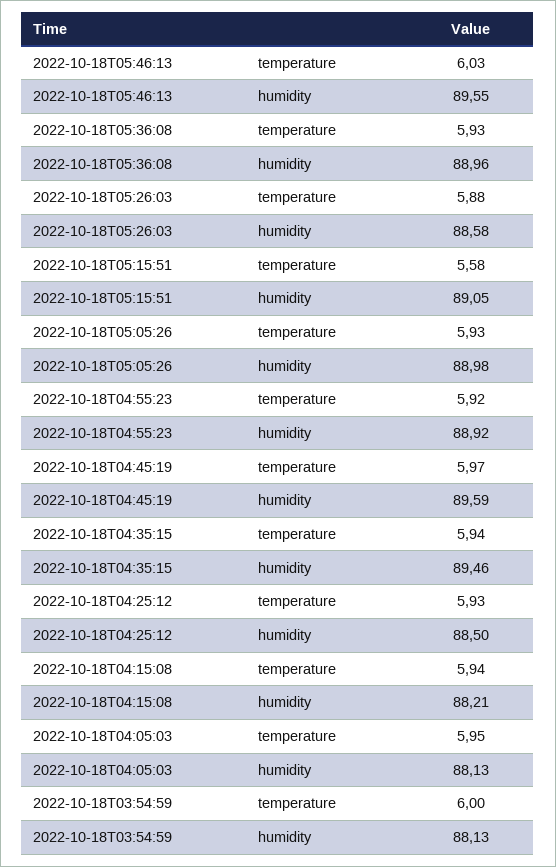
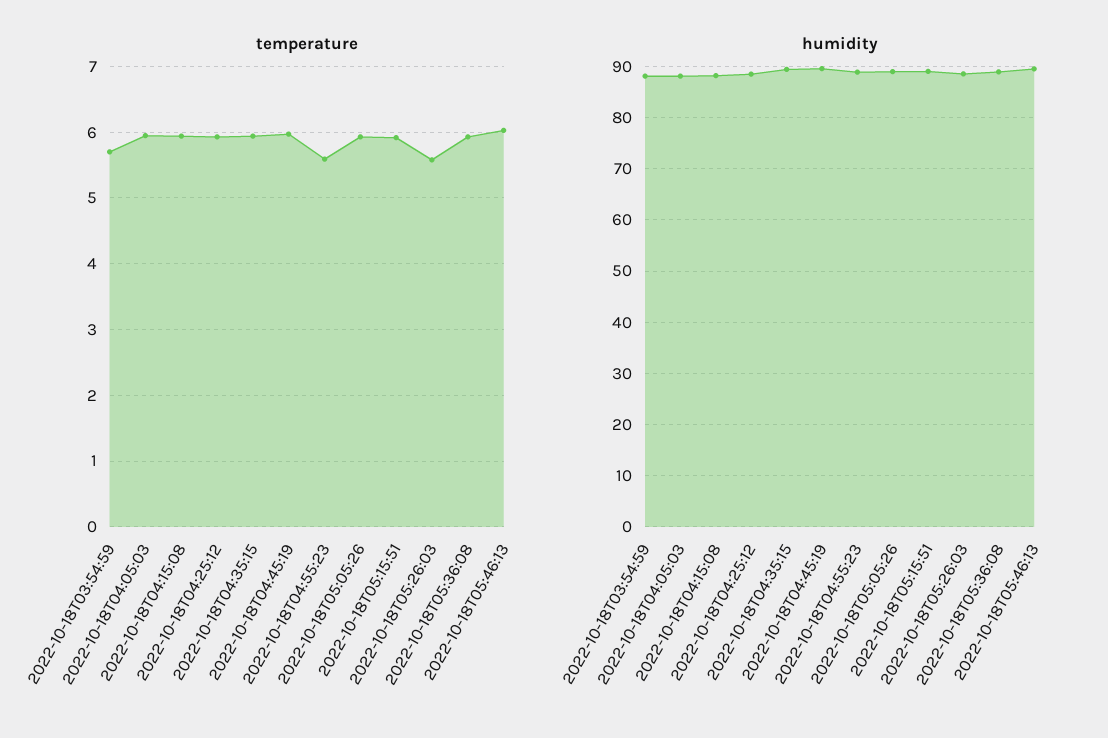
  {
    "temperature": {
      "2022-10-18T05:46:13": 6.03,
      "2022-10-18T05:36:08": 5.93,
-     "2022-10-18T05:26:03": 5.88,
+     "2022-10-18T05:26:03": 5.6,
-     "2022-10-18T05:15:51": 5.58,
+     "2022-10-18T05:15:51": 5.9,
      "2022-10-18T05:05:26": 5.93,
-     "2022-10-18T04:55:23": 5.92,
+     "2022-10-18T04:55:23": 5.6,
      "2022-10-18T04:45:19": 5.97,
      "2022-10-18T04:35:15": 5.94,
      "2022-10-18T04:25:12": 5.93,
      "2022-10-18T04:15:08": 5.94,
      "2022-10-18T04:05:03": 5.95,
-     "2022-10-18T03:54:59": 6
+     "2022-10-18T03:54:59": 5.7
    },
    "humidity": {
      "2022-10-18T05:46:13": 89.55,
      "2022-10-18T05:36:08": 88.96,
      "2022-10-18T05:26:03": 88.58,
      "2022-10-18T05:15:51": 89.05,
      "2022-10-18T05:05:26": 88.98,
      "2022-10-18T04:55:23": 88.92,
      "2022-10-18T04:45:19": 89.59,
      "2022-10-18T04:35:15": 89.46,
      "2022-10-18T04:25:12": 88.5,
      "2022-10-18T04:15:08": 88.21,
      "2022-10-18T04:05:03": 88.13,
      "2022-10-18T03:54:59": 88.13
    }
  }

